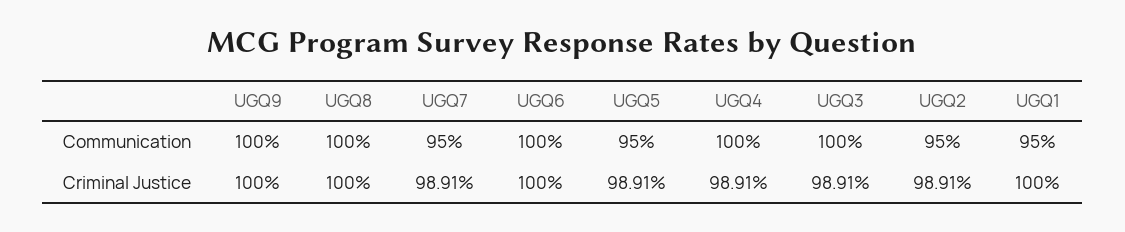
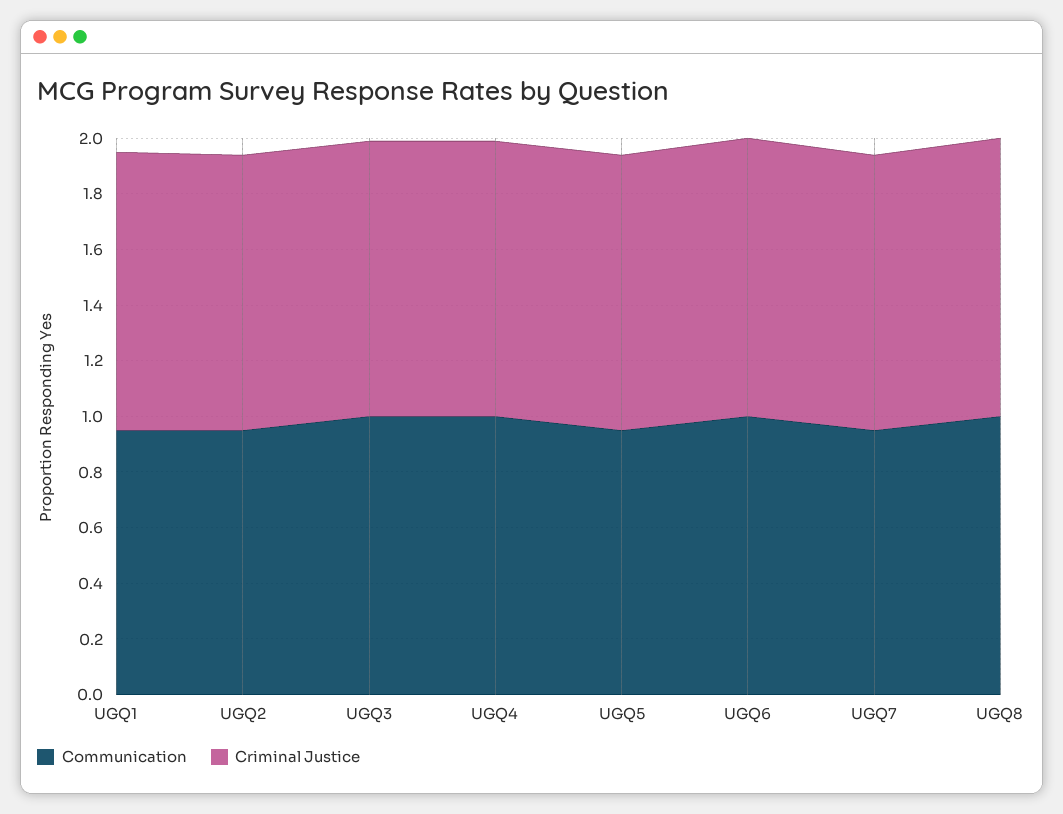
  {
    "Communication": {
-     "UGQ9": 1,
      "UGQ8": 1,
      "UGQ7": 0.95,
      "UGQ6": 1,
      "UGQ5": 0.95,
      "UGQ4": 1,
      "UGQ3": 1,
      "UGQ2": 0.95,
      "UGQ1": 0.95
    },
    "Criminal Justice": {
-     "UGQ9": 1,
      "UGQ8": 1,
      "UGQ7": 0.9891,
      "UGQ6": 1,
      "UGQ5": 0.9891,
      "UGQ4": 0.9891,
      "UGQ3": 0.9891,
      "UGQ2": 0.9891,
      "UGQ1": 1
    }
  }

